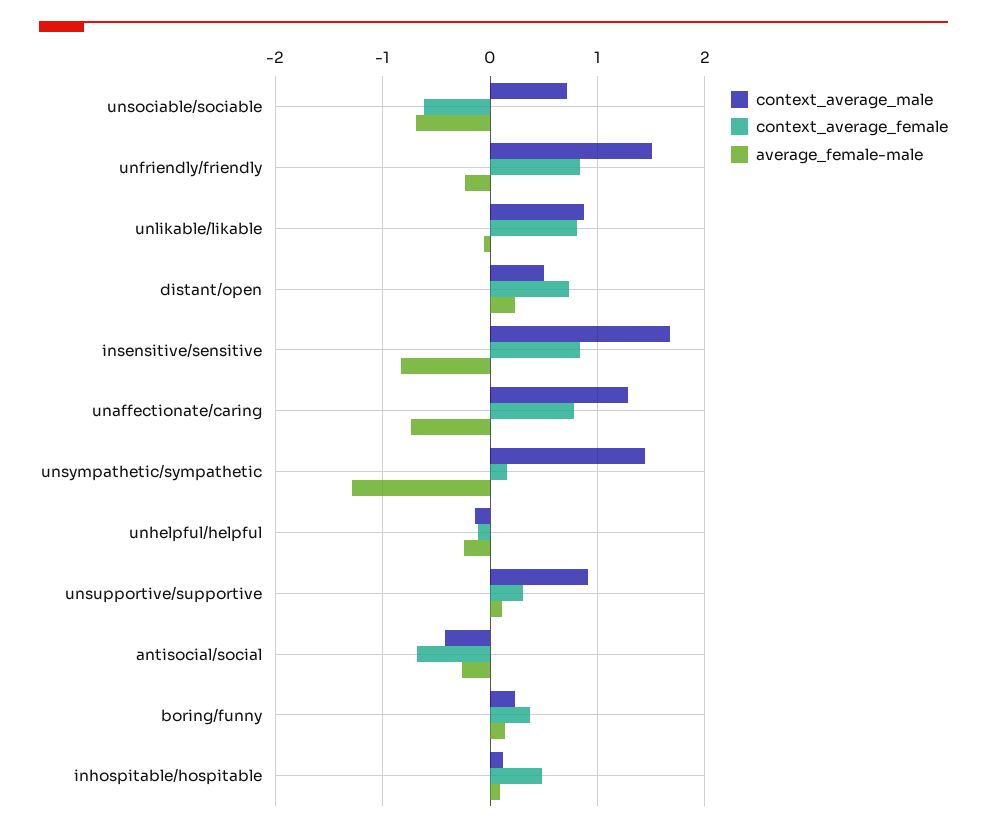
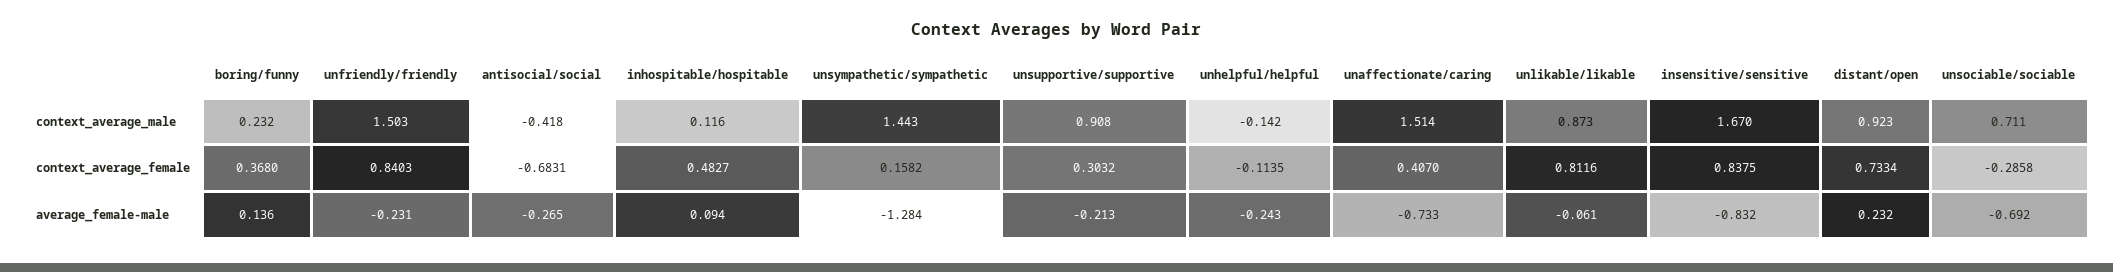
  {
    "context_average_male": {
      "unsociable/sociable": 0.711,
      "unfriendly/friendly": 1.503,
      "unlikable/likable": 0.873,
-     "distant/open": 0.5,
+     "distant/open": 0.923,
      "insensitive/sensitive": 1.67,
-     "unaffectionate/caring": 1.3,
+     "unaffectionate/caring": 1.514,
      "unsympathetic/sympathetic": 1.443,
      "unhelpful/helpful": -0.142,
      "unsupportive/supportive": 0.908,
      "antisocial/social": -0.418,
      "boring/funny": 0.232,
      "inhospitable/hospitable": 0.116
    },
    "context_average_female": {
-     "unsociable/sociable": -0.6,
+     "unsociable/sociable": -0.2858,
      "unfriendly/friendly": 0.8403,
      "unlikable/likable": 0.8116,
      "distant/open": 0.7334,
      "insensitive/sensitive": 0.8375,
-     "unaffectionate/caring": 0.8,
+     "unaffectionate/caring": 0.407,
      "unsympathetic/sympathetic": 0.1582,
      "unhelpful/helpful": -0.1135,
      "unsupportive/supportive": 0.3032,
      "antisocial/social": -0.6831,
      "boring/funny": 0.368,
      "inhospitable/hospitable": 0.4827
    },
    "average_female-male": {
      "unsociable/sociable": -0.692,
      "unfriendly/friendly": -0.231,
      "unlikable/likable": -0.061,
      "distant/open": 0.232,
      "insensitive/sensitive": -0.832,
      "unaffectionate/caring": -0.733,
      "unsympathetic/sympathetic": -1.284,
      "unhelpful/helpful": -0.243,
-     "unsupportive/supportive": 0.1,
+     "unsupportive/supportive": -0.213,
      "antisocial/social": -0.265,
      "boring/funny": 0.136,
      "inhospitable/hospitable": 0.094
    }
  }

